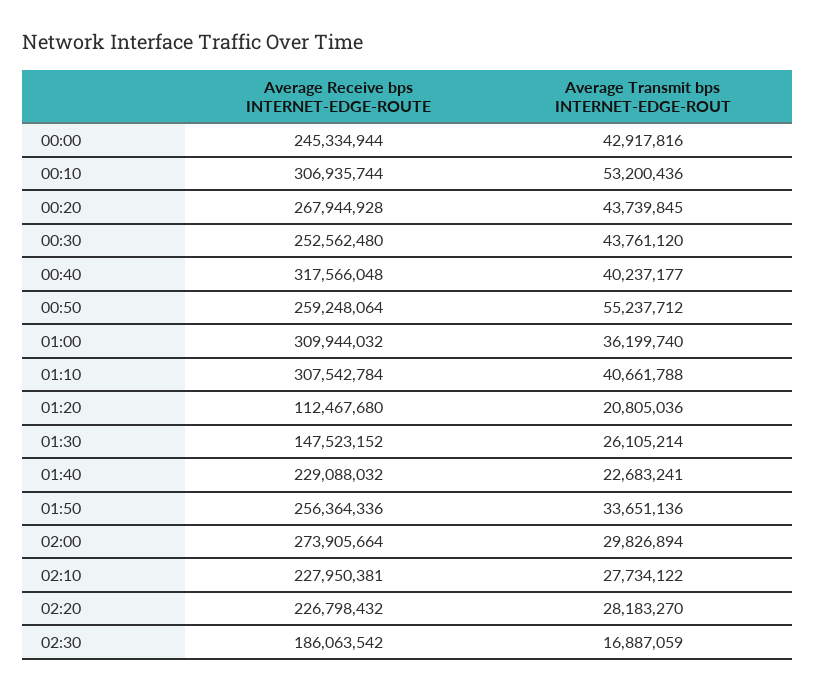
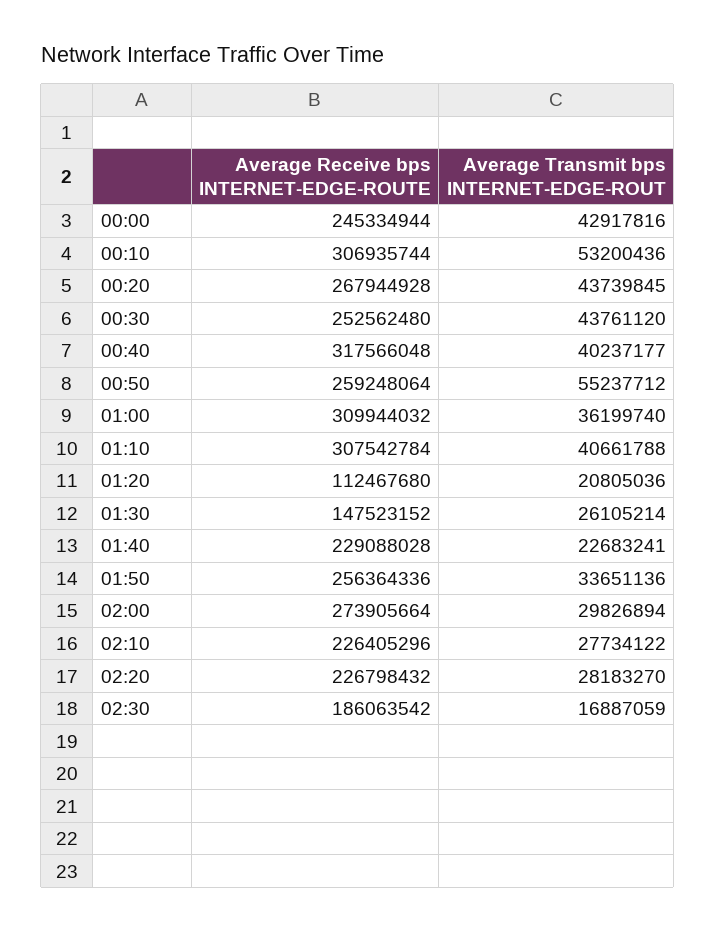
  {
    "Average Receive bps INTERNET-EDGE-ROUTE": {
      "00:00": 245334944,
      "00:10": 306935744,
      "00:20": 267944928,
      "00:30": 252562480,
      "00:40": 317566048,
      "00:50": 259248064,
      "01:00": 309944032,
      "01:10": 307542784,
      "01:20": 112467680,
      "01:30": 147523152,
-     "01:40": 229088032,
+     "01:40": 229088028,
      "01:50": 256364336,
      "02:00": 273905664,
-     "02:10": 227950381,
+     "02:10": 226405296,
      "02:20": 226798432,
      "02:30": 186063542
    },
    "Average Transmit bps INTERNET-EDGE-ROUT": {
      "00:00": 42917816,
      "00:10": 53200436,
      "00:20": 43739845,
      "00:30": 43761120,
      "00:40": 40237177,
      "00:50": 55237712,
      "01:00": 36199740,
      "01:10": 40661788,
      "01:20": 20805036,
      "01:30": 26105214,
      "01:40": 22683241,
      "01:50": 33651136,
      "02:00": 29826894,
      "02:10": 27734122,
      "02:20": 28183270,
      "02:30": 16887059
    }
  }

